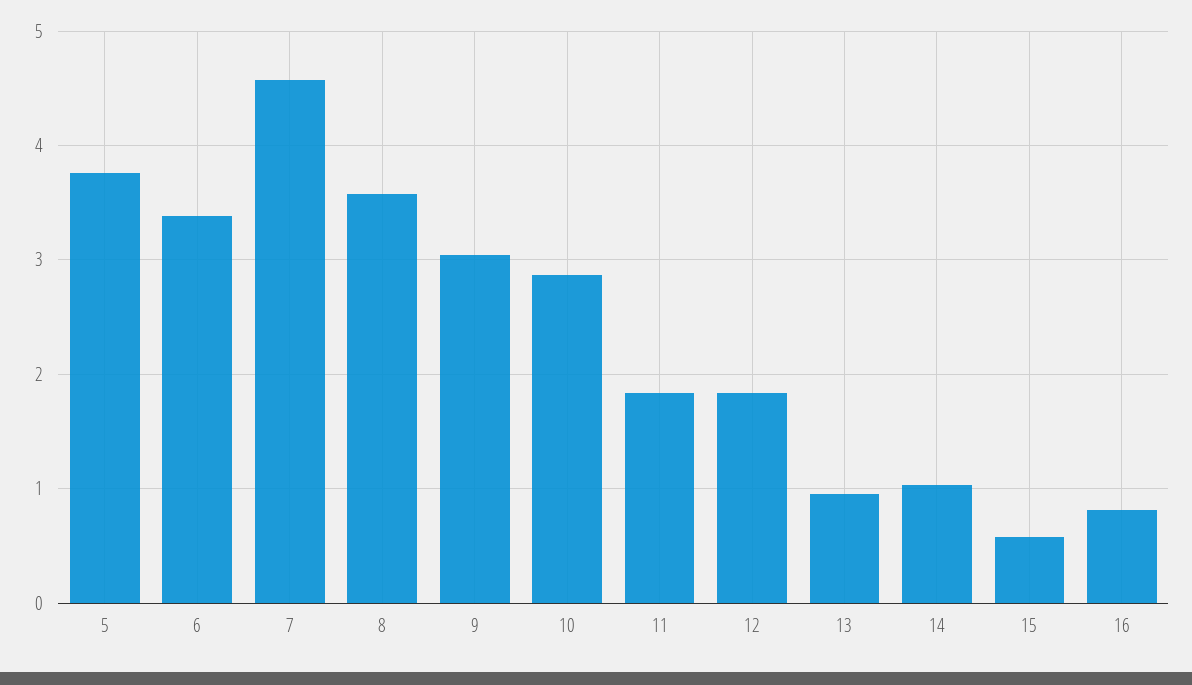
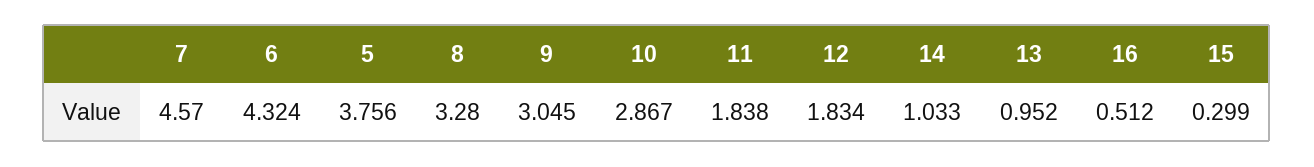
  {
    "5": 3.756,
-   "6": 3.4,
+   "6": 4.324,
    "7": 4.57,
-   "8": 3.6,
+   "8": 3.28,
    "9": 3.045,
    "10": 2.867,
    "11": 1.838,
    "12": 1.834,
    "13": 0.952,
    "14": 1.033,
-   "15": 0.6,
+   "15": 0.299,
-   "16": 0.8
+   "16": 0.512
  }

